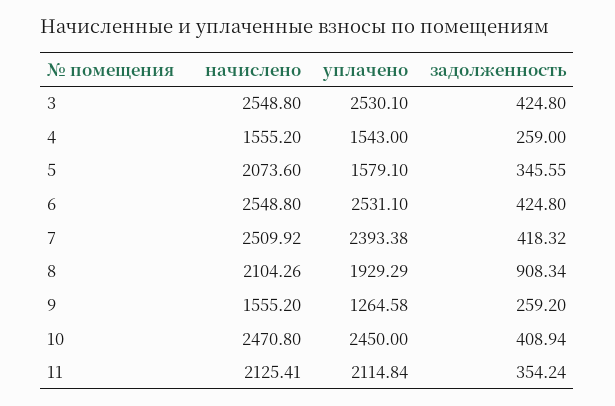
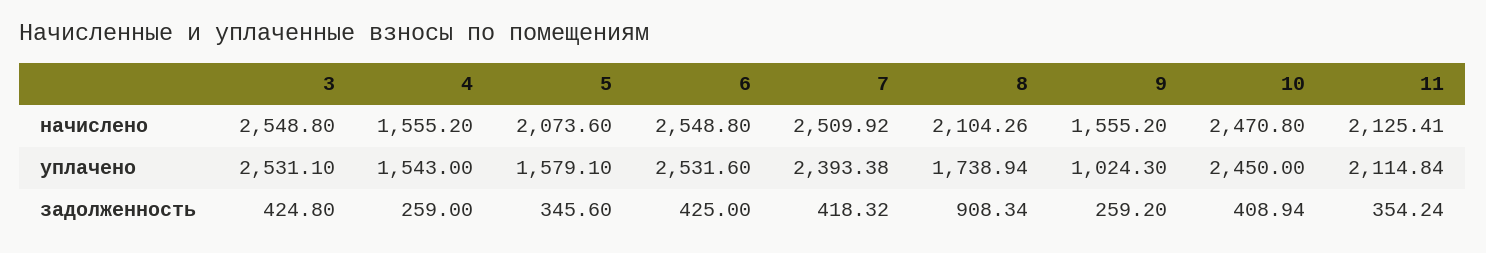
  {
    "начислено": {
      "3": 2548.8,
      "4": 1555.2,
      "5": 2073.6,
      "6": 2548.8,
      "7": 2509.92,
      "8": 2104.26,
      "9": 1555.2,
      "10": 2470.8,
      "11": 2125.41
    },
    "уплачено": {
-     "3": 2530.1,
+     "3": 2531.1,
      "4": 1543,
      "5": 1579.1,
-     "6": 2531.1,
+     "6": 2531.6,
      "7": 2393.38,
-     "8": 1929.29,
+     "8": 1738.94,
-     "9": 1264.58,
+     "9": 1024.3,
      "10": 2450,
      "11": 2114.84
    },
    "задолженность": {
      "3": 424.8,
      "4": 259,
-     "5": 345.55,
+     "5": 345.6,
-     "6": 424.8,
+     "6": 425,
      "7": 418.32,
      "8": 908.34,
      "9": 259.2,
      "10": 408.94,
      "11": 354.24
    }
  }

